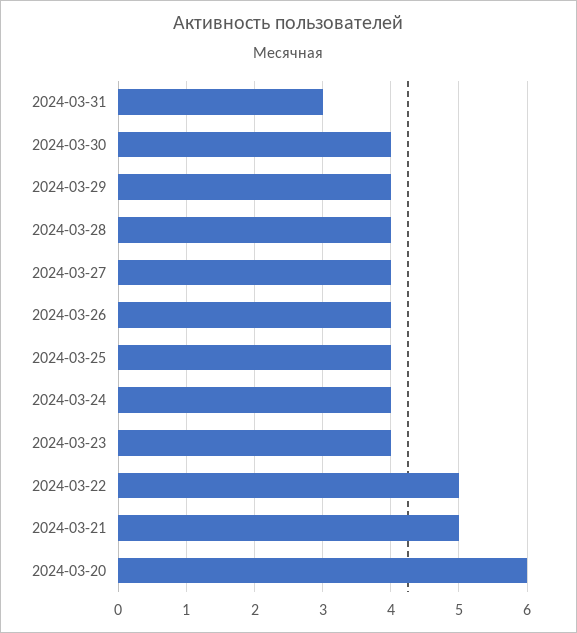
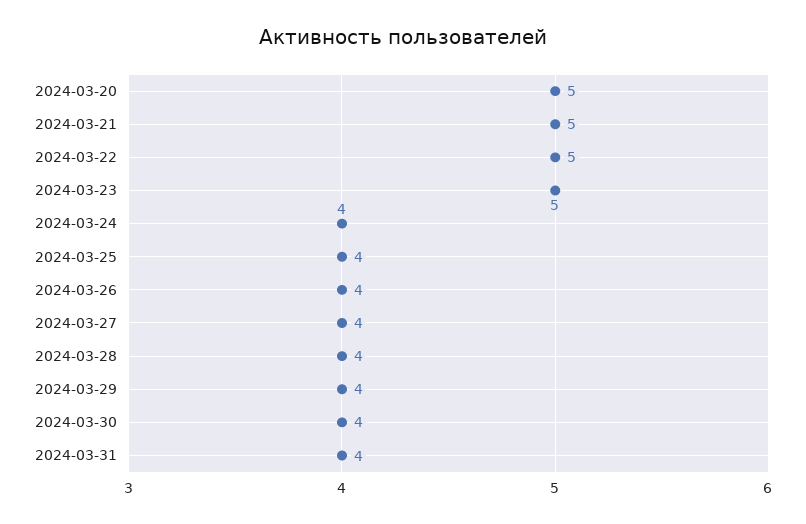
  {
-   "2024-03-31": 3,
+   "2024-03-31": 4,
    "2024-03-30": 4,
    "2024-03-29": 4,
    "2024-03-28": 4,
    "2024-03-27": 4,
    "2024-03-26": 4,
    "2024-03-25": 4,
    "2024-03-24": 4,
-   "2024-03-23": 4,
+   "2024-03-23": 5,
    "2024-03-22": 5,
    "2024-03-21": 5,
-   "2024-03-20": 6
+   "2024-03-20": 5
  }

